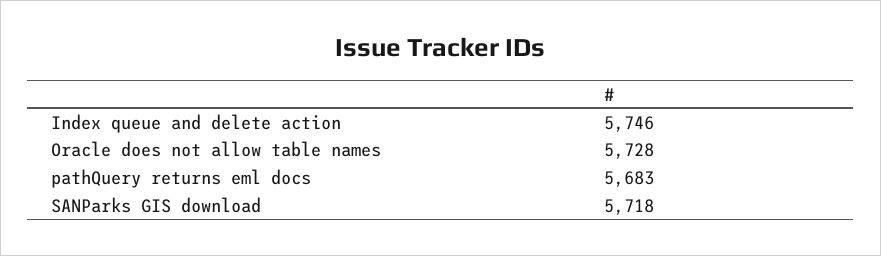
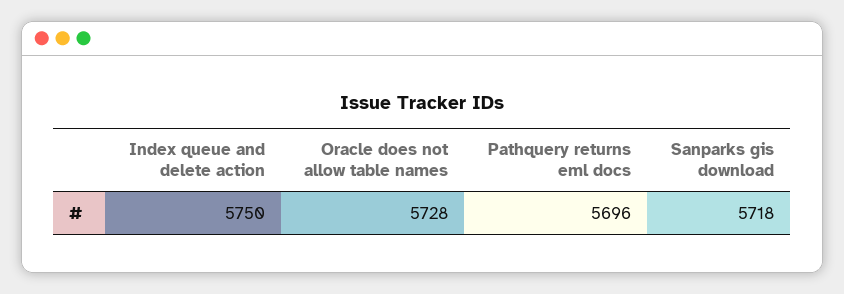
  {
-   "Index queue and delete action": 5746,
+   "Index queue and delete action": 5750,
    "Oracle does not allow table names": 5728,
-   "pathQuery returns eml docs": 5683,
+   "pathQuery returns eml docs": 5696,
    "SANParks GIS download": 5718
  }

